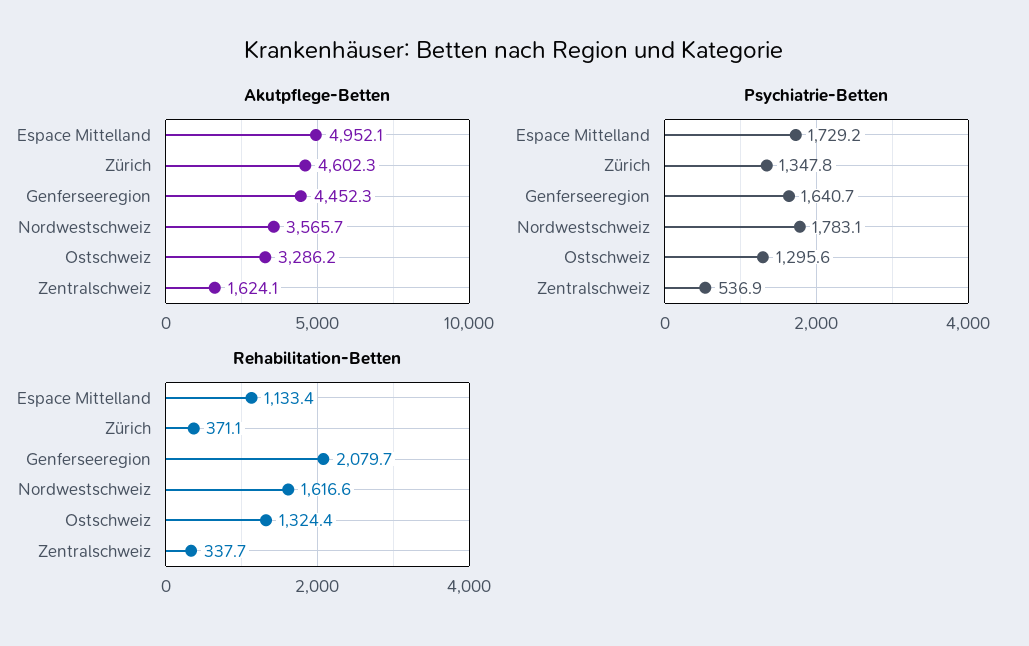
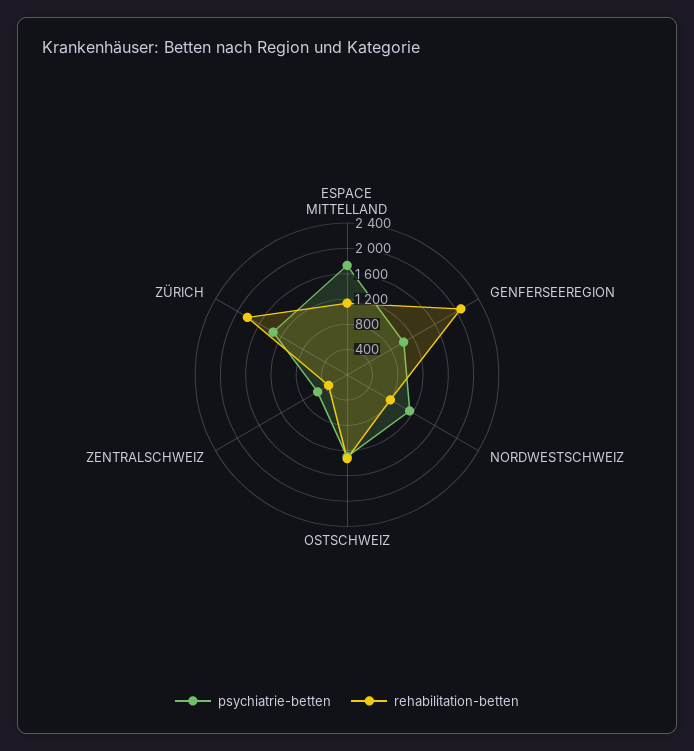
  {
-   "Akutpflege-Betten": {
-     "Espace Mittelland": 4952.1,
-     "Zürich": 4602.3,
-     "Genferseeregion": 4452.3,
-     "Nordwestschweiz": 3565.7,
-     "Ostschweiz": 3286.2,
-     "Zentralschweiz": 1624.1
-   },
    "Psychiatrie-Betten": {
      "Espace Mittelland": 1729.2,
      "Zürich": 1347.8,
-     "Genferseeregion": 1640.7,
+     "Genferseeregion": 1000,
-     "Nordwestschweiz": 1783.1,
+     "Nordwestschweiz": 1200,
      "Ostschweiz": 1295.6,
      "Zentralschweiz": 536.9
    },
    "Rehabilitation-Betten": {
      "Espace Mittelland": 1133.4,
-     "Zürich": 371.1,
+     "Zürich": 1800,
      "Genferseeregion": 2079.7,
-     "Nordwestschweiz": 1616.6,
+     "Nordwestschweiz": 800,
      "Ostschweiz": 1324.4,
      "Zentralschweiz": 337.7
    }
  }

